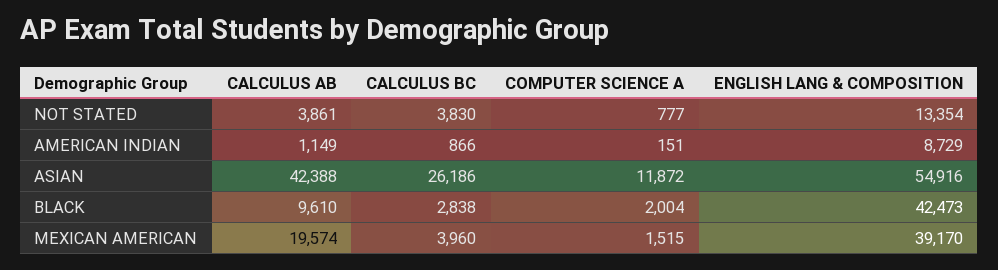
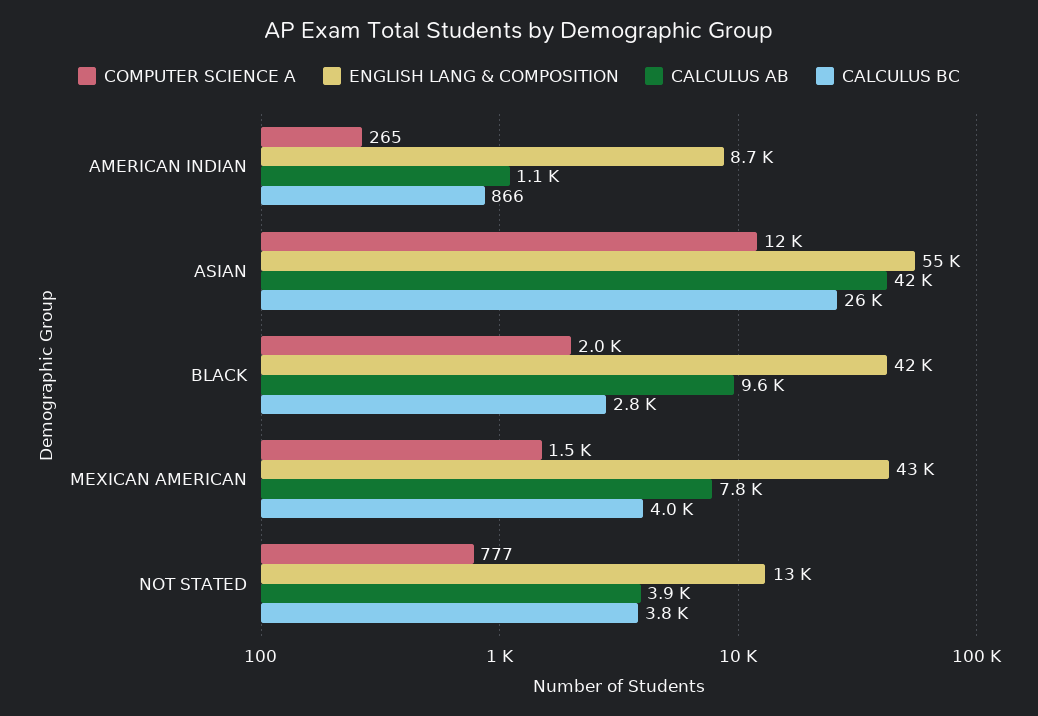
  {
    "CALCULUS AB": {
      "NOT STATED": 3861,
      "AMERICAN INDIAN": 1149,
      "ASIAN": 42388,
      "BLACK": 9610,
-     "MEXICAN AMERICAN": 19574
+     "MEXICAN AMERICAN": 7800
    },
    "CALCULUS BC": {
      "NOT STATED": 3830,
      "AMERICAN INDIAN": 866,
      "ASIAN": 26186,
      "BLACK": 2838,
      "MEXICAN AMERICAN": 3960
    },
    "COMPUTER SCIENCE A": {
      "NOT STATED": 777,
-     "AMERICAN INDIAN": 151,
+     "AMERICAN INDIAN": 265,
      "ASIAN": 11872,
      "BLACK": 2004,
      "MEXICAN AMERICAN": 1515
    },
    "ENGLISH LANG & COMPOSITION": {
      "NOT STATED": 13354,
      "AMERICAN INDIAN": 8729,
      "ASIAN": 54916,
      "BLACK": 42473,
-     "MEXICAN AMERICAN": 39170
+     "MEXICAN AMERICAN": 43000
    }
  }

